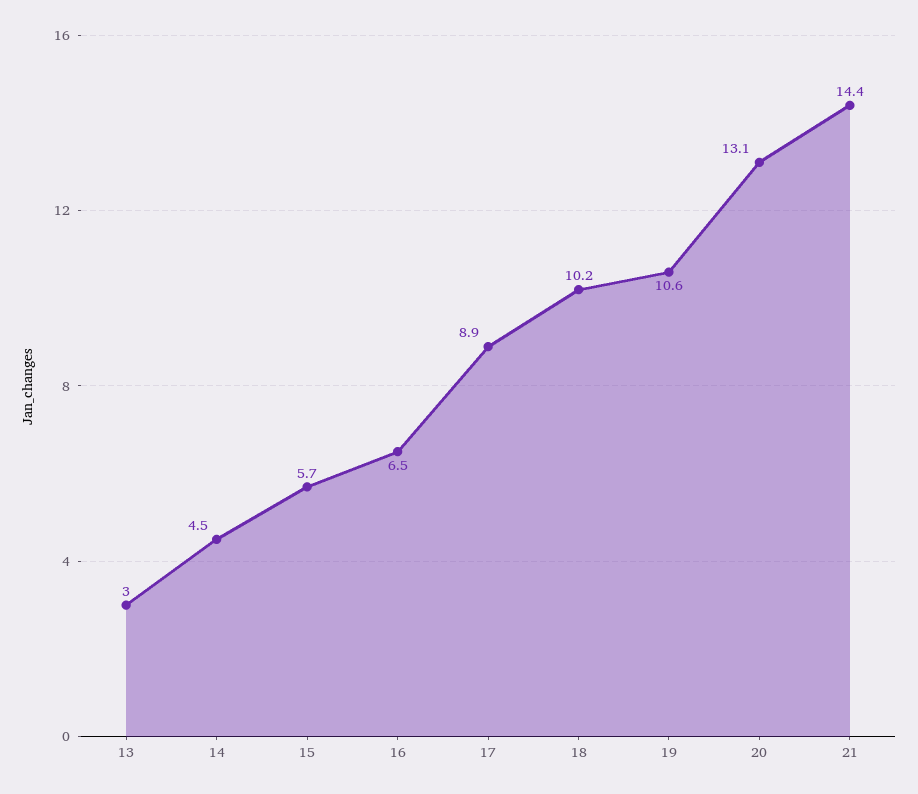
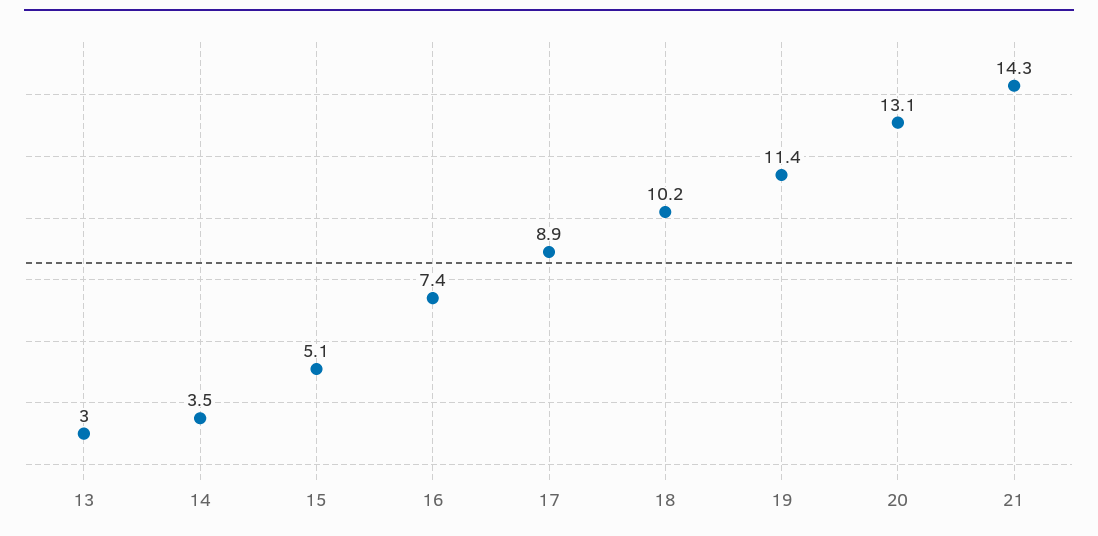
  {
    "13": 3,
-   "14": 4.5,
+   "14": 3.5,
-   "15": 5.7,
+   "15": 5.1,
-   "16": 6.5,
+   "16": 7.4,
    "17": 8.9,
    "18": 10.2,
-   "19": 10.6,
+   "19": 11.4,
    "20": 13.1,
-   "21": 14.4
+   "21": 14.3
  }

